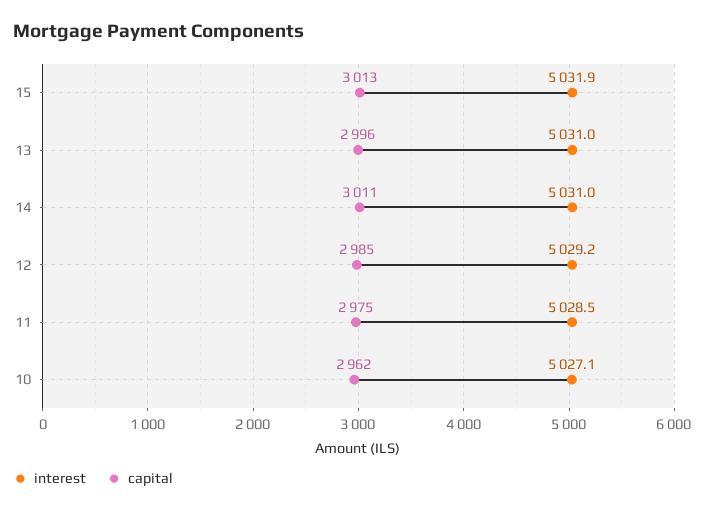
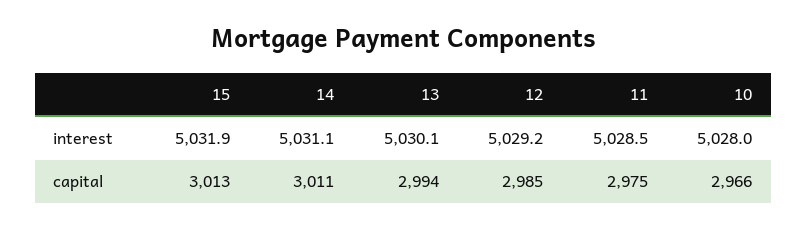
  {
    "interest": {
      "15": 5031.9,
-     "13": 5031,
+     "13": 5030.1,
-     "14": 5031,
+     "14": 5031.1,
      "12": 5029.2,
      "11": 5028.5,
-     "10": 5027.1
+     "10": 5028
    },
    "capital": {
      "15": 3013,
-     "13": 2996,
+     "13": 2994,
      "14": 3011,
      "12": 2985,
      "11": 2975,
-     "10": 2962
+     "10": 2966
    }
  }

